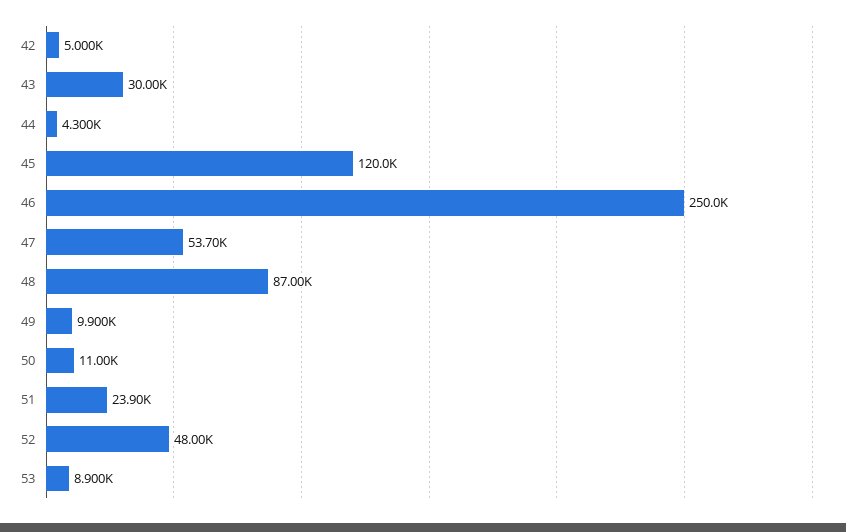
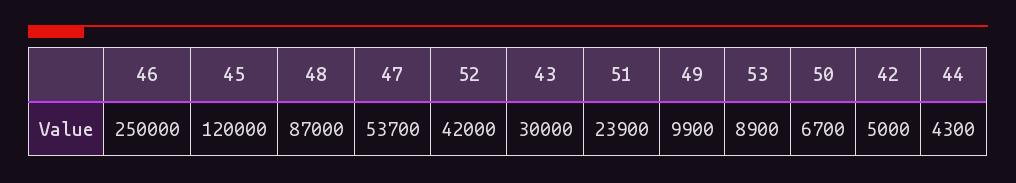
  {
    "42": 5000,
    "43": 30000,
    "44": 4300,
    "45": 120000,
    "46": 250000,
    "47": 53700,
    "48": 87000,
    "49": 9900,
-   "50": 11000,
+   "50": 6700,
    "51": 23900,
-   "52": 48000,
+   "52": 42000,
    "53": 8900
  }

